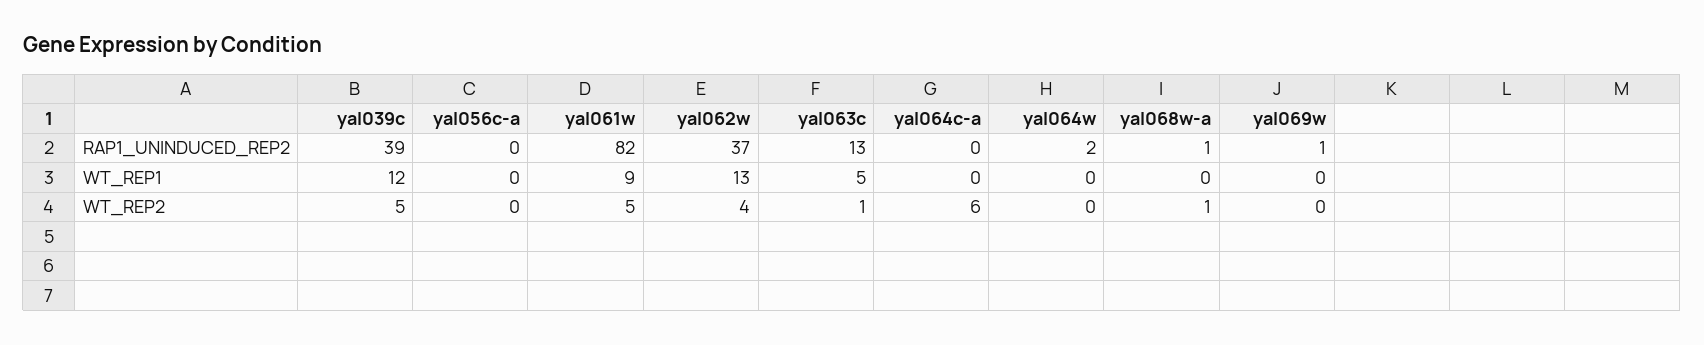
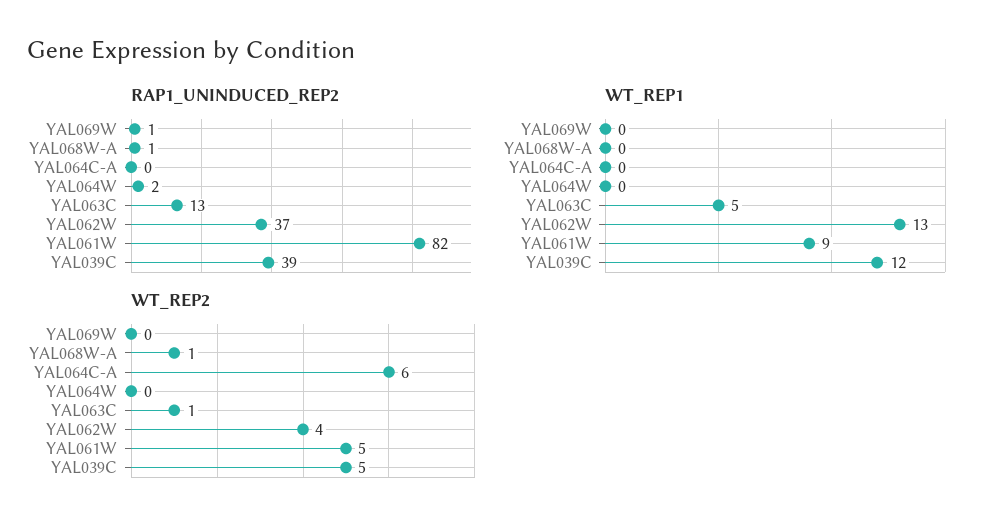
  {
    "RAP1_UNINDUCED_REP2": {
      "yal039c": 39,
-     "yal056c-a": 0,
      "yal061w": 82,
      "yal062w": 37,
      "yal063c": 13,
      "yal064c-a": 0,
      "yal064w": 2,
      "yal068w-a": 1,
      "yal069w": 1
    },
    "WT_REP1": {
      "yal039c": 12,
-     "yal056c-a": 0,
      "yal061w": 9,
      "yal062w": 13,
      "yal063c": 5,
      "yal064c-a": 0,
      "yal064w": 0,
      "yal068w-a": 0,
      "yal069w": 0
    },
    "WT_REP2": {
      "yal039c": 5,
-     "yal056c-a": 0,
      "yal061w": 5,
      "yal062w": 4,
      "yal063c": 1,
      "yal064c-a": 6,
      "yal064w": 0,
      "yal068w-a": 1,
      "yal069w": 0
    }
  }

